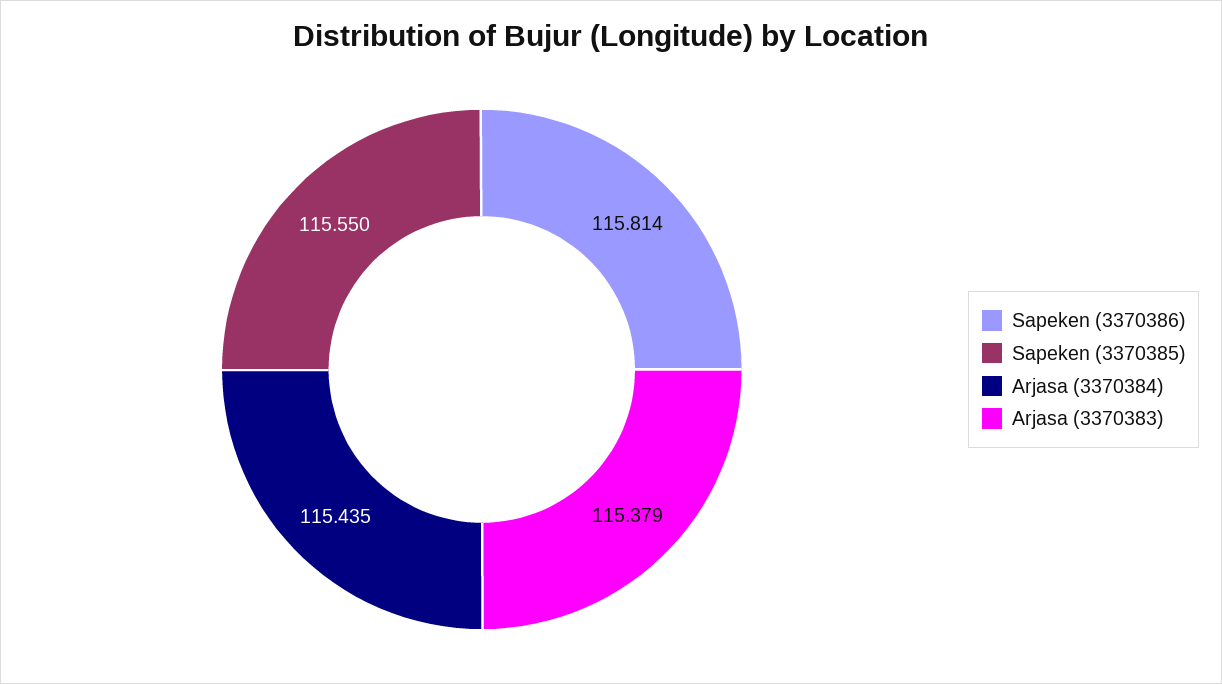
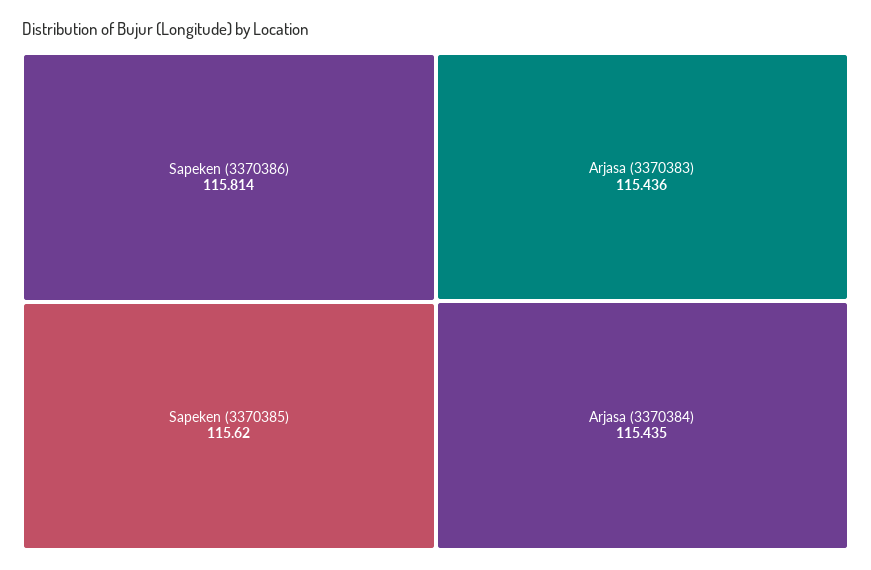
  {
    "Sapeken (3370386)": 115.814,
-   "Sapeken (3370385)": 115.55,
+   "Sapeken (3370385)": 115.62,
    "Arjasa (3370384)": 115.435,
-   "Arjasa (3370383)": 115.379
+   "Arjasa (3370383)": 115.436
  }

